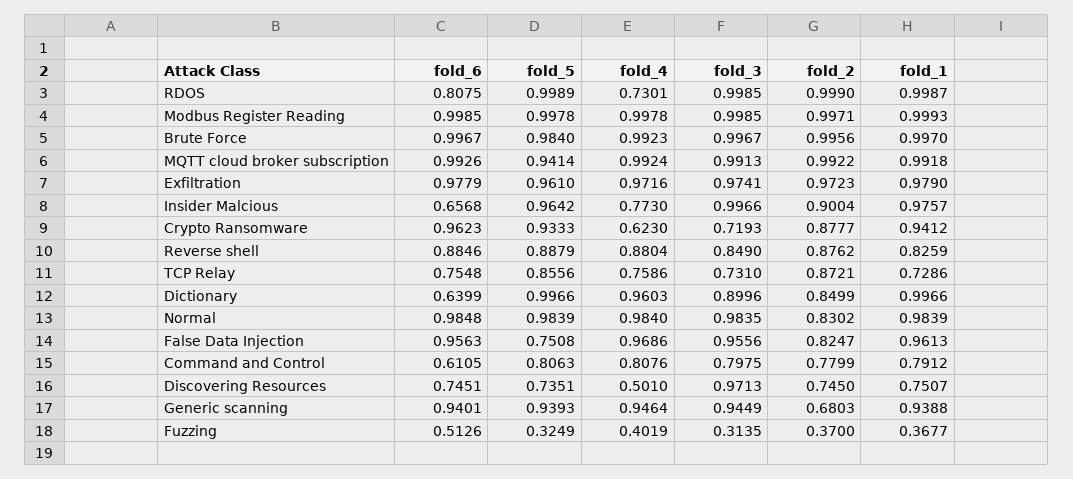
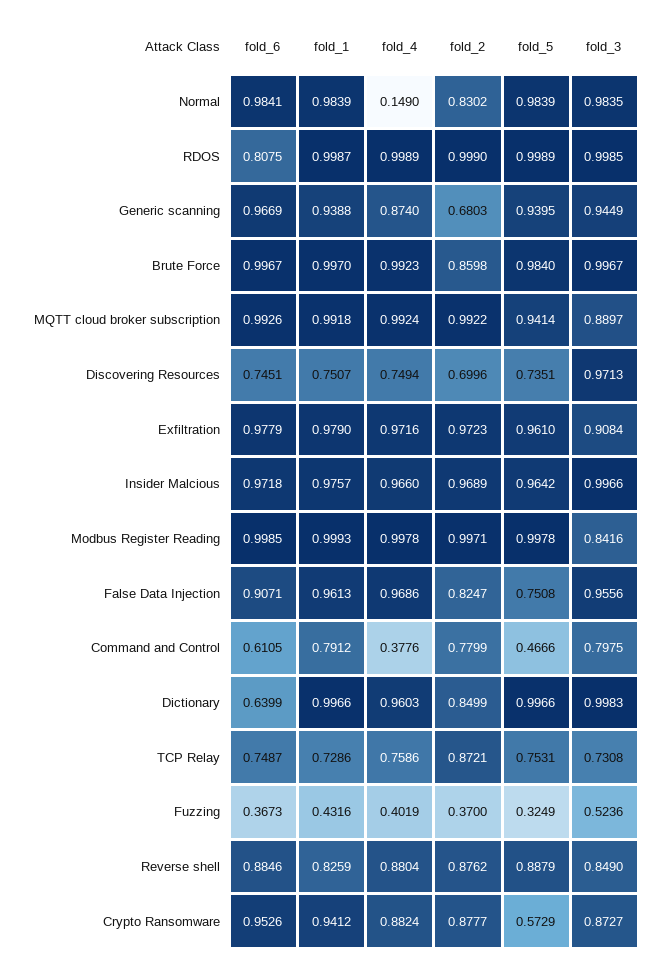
  {
    "fold_6": {
      "RDOS": 0.8075,
      "Modbus Register Reading": 0.9985,
      "Brute Force": 0.9967,
      "MQTT cloud broker subscription": 0.9926,
      "Exfiltration": 0.9779,
-     "Insider Malcious": 0.6568,
+     "Insider Malcious": 0.9718,
-     "Crypto Ransomware": 0.9623,
+     "Crypto Ransomware": 0.9526,
      "Reverse shell": 0.8846,
-     "TCP Relay": 0.7548,
+     "TCP Relay": 0.7487,
      "Dictionary": 0.6399,
-     "Normal": 0.9848,
+     "Normal": 0.9841,
-     "False Data Injection": 0.9563,
+     "False Data Injection": 0.9071,
      "Command and Control": 0.6105,
      "Discovering Resources": 0.7451,
-     "Generic scanning": 0.9401,
+     "Generic scanning": 0.9669,
-     "Fuzzing": 0.5126
+     "Fuzzing": 0.3673
    },
    "fold_5": {
      "RDOS": 0.9989,
      "Modbus Register Reading": 0.9978,
      "Brute Force": 0.984,
      "MQTT cloud broker subscription": 0.9414,
      "Exfiltration": 0.961,
      "Insider Malcious": 0.9642,
-     "Crypto Ransomware": 0.9333,
+     "Crypto Ransomware": 0.5729,
      "Reverse shell": 0.8879,
-     "TCP Relay": 0.8556,
+     "TCP Relay": 0.7531,
      "Dictionary": 0.9966,
      "Normal": 0.9839,
      "False Data Injection": 0.7508,
-     "Command and Control": 0.8063,
+     "Command and Control": 0.4666,
      "Discovering Resources": 0.7351,
-     "Generic scanning": 0.9393,
+     "Generic scanning": 0.9395,
      "Fuzzing": 0.3249
    },
    "fold_4": {
-     "RDOS": 0.7301,
+     "RDOS": 0.9989,
      "Modbus Register Reading": 0.9978,
      "Brute Force": 0.9923,
      "MQTT cloud broker subscription": 0.9924,
      "Exfiltration": 0.9716,
-     "Insider Malcious": 0.773,
+     "Insider Malcious": 0.966,
-     "Crypto Ransomware": 0.623,
+     "Crypto Ransomware": 0.8824,
      "Reverse shell": 0.8804,
      "TCP Relay": 0.7586,
      "Dictionary": 0.9603,
-     "Normal": 0.984,
+     "Normal": 0.149,
      "False Data Injection": 0.9686,
-     "Command and Control": 0.8076,
+     "Command and Control": 0.3776,
-     "Discovering Resources": 0.501,
+     "Discovering Resources": 0.7494,
-     "Generic scanning": 0.9464,
+     "Generic scanning": 0.874,
      "Fuzzing": 0.4019
    },
    "fold_3": {
      "RDOS": 0.9985,
-     "Modbus Register Reading": 0.9985,
+     "Modbus Register Reading": 0.8416,
      "Brute Force": 0.9967,
-     "MQTT cloud broker subscription": 0.9913,
+     "MQTT cloud broker subscription": 0.8897,
-     "Exfiltration": 0.9741,
+     "Exfiltration": 0.9084,
      "Insider Malcious": 0.9966,
-     "Crypto Ransomware": 0.7193,
+     "Crypto Ransomware": 0.8727,
      "Reverse shell": 0.849,
-     "TCP Relay": 0.731,
+     "TCP Relay": 0.7308,
-     "Dictionary": 0.8996,
+     "Dictionary": 0.9983,
      "Normal": 0.9835,
      "False Data Injection": 0.9556,
      "Command and Control": 0.7975,
      "Discovering Resources": 0.9713,
      "Generic scanning": 0.9449,
-     "Fuzzing": 0.3135
+     "Fuzzing": 0.5236
    },
    "fold_2": {
      "RDOS": 0.999,
      "Modbus Register Reading": 0.9971,
-     "Brute Force": 0.9956,
+     "Brute Force": 0.8598,
      "MQTT cloud broker subscription": 0.9922,
      "Exfiltration": 0.9723,
-     "Insider Malcious": 0.9004,
+     "Insider Malcious": 0.9689,
      "Crypto Ransomware": 0.8777,
      "Reverse shell": 0.8762,
      "TCP Relay": 0.8721,
      "Dictionary": 0.8499,
      "Normal": 0.8302,
      "False Data Injection": 0.8247,
      "Command and Control": 0.7799,
-     "Discovering Resources": 0.745,
+     "Discovering Resources": 0.6996,
      "Generic scanning": 0.6803,
      "Fuzzing": 0.37
    },
    "fold_1": {
      "RDOS": 0.9987,
      "Modbus Register Reading": 0.9993,
      "Brute Force": 0.997,
      "MQTT cloud broker subscription": 0.9918,
      "Exfiltration": 0.979,
      "Insider Malcious": 0.9757,
      "Crypto Ransomware": 0.9412,
      "Reverse shell": 0.8259,
      "TCP Relay": 0.7286,
      "Dictionary": 0.9966,
      "Normal": 0.9839,
      "False Data Injection": 0.9613,
      "Command and Control": 0.7912,
      "Discovering Resources": 0.7507,
      "Generic scanning": 0.9388,
-     "Fuzzing": 0.3677
+     "Fuzzing": 0.4316
    }
  }

